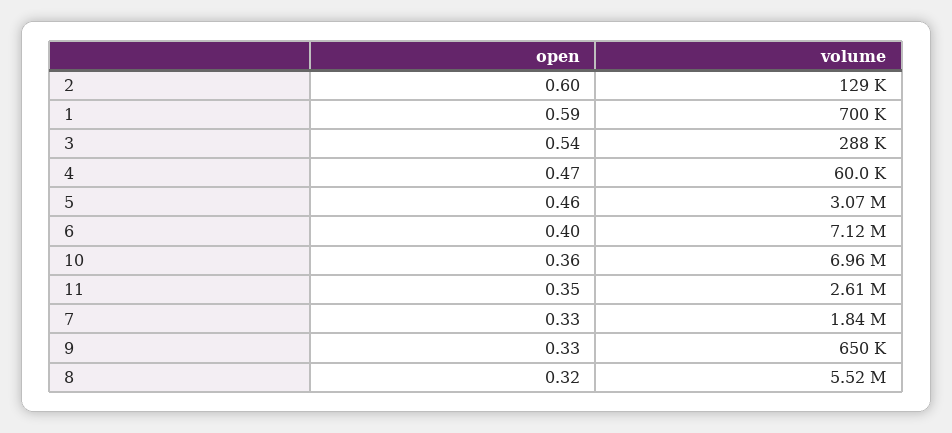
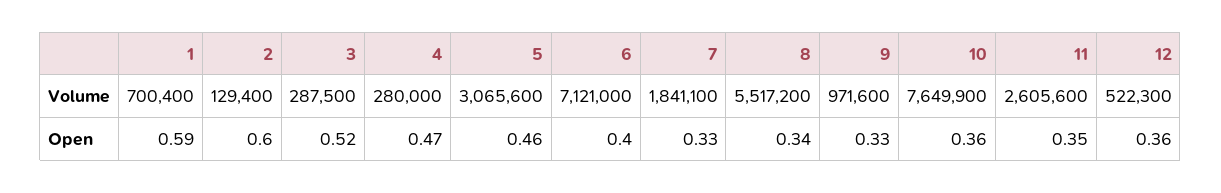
  {
    "open": {
      "2": 0.6,
      "1": 0.59,
-     "3": 0.54,
+     "3": 0.52,
      "4": 0.47,
      "5": 0.46,
      "6": 0.4,
      "10": 0.36,
      "11": 0.35,
      "7": 0.33,
      "9": 0.33,
-     "8": 0.32
+     "8": 0.34,
+     "12": 0.36
    },
    "volume": {
      "2": 129400,
      "1": 700400,
      "3": 287500,
-     "4": 60000,
+     "4": 280000,
      "5": 3065600,
      "6": 7121000,
-     "10": 6960000,
+     "10": 7649900,
      "11": 2605600,
      "7": 1841100,
-     "9": 650000,
+     "9": 971600,
-     "8": 5517200
+     "8": 5517200,
+     "12": 522300
    }
  }

